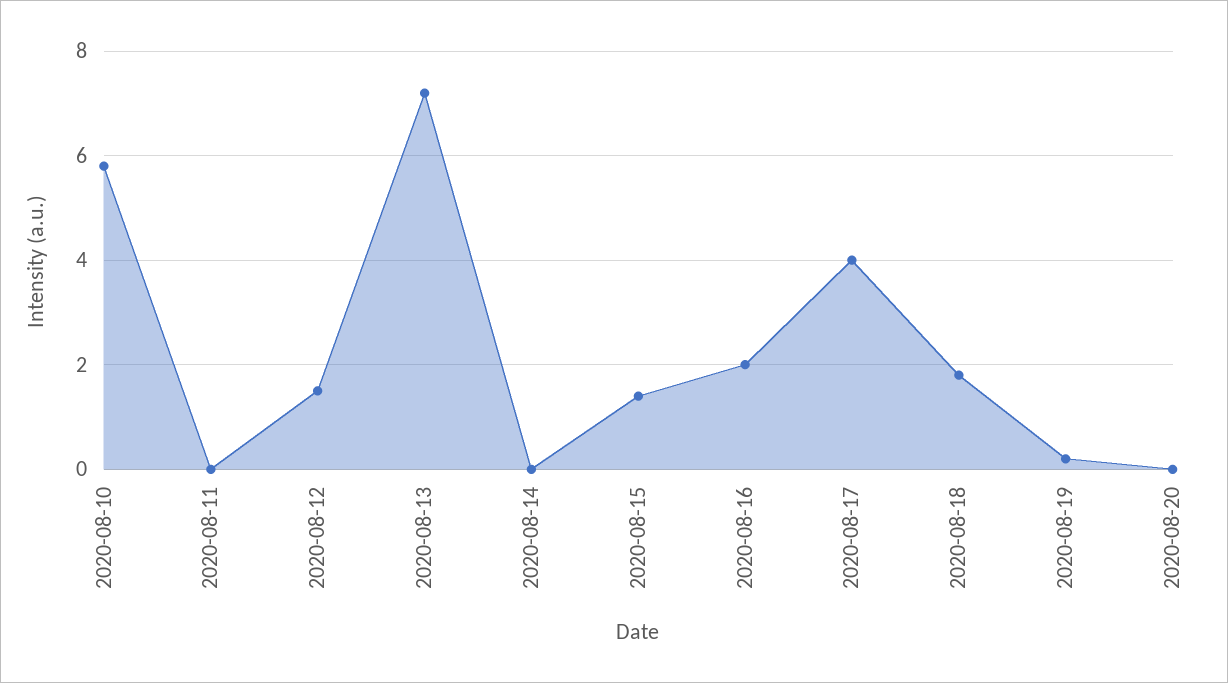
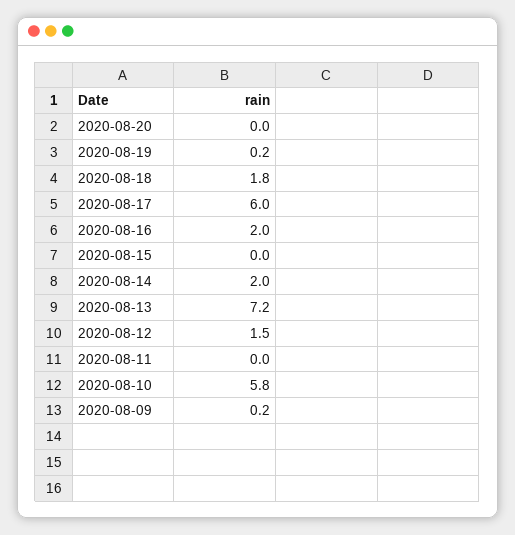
  {
    "2020-08-10": 5.8,
    "2020-08-11": 0,
    "2020-08-12": 1.5,
    "2020-08-13": 7.2,
-   "2020-08-14": 0,
+   "2020-08-14": 2,
-   "2020-08-15": 1.5,
+   "2020-08-15": 0,
    "2020-08-16": 2,
-   "2020-08-17": 4,
+   "2020-08-17": 6,
    "2020-08-18": 1.8,
    "2020-08-19": 0.2,
-   "2020-08-20": 0
+   "2020-08-20": 0,
+   "2020-08-09": 0.2
  }

